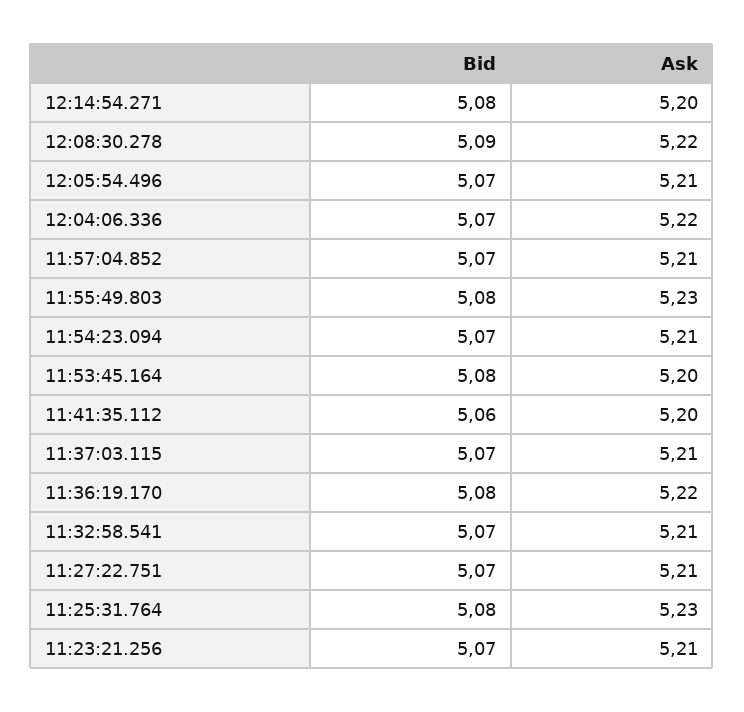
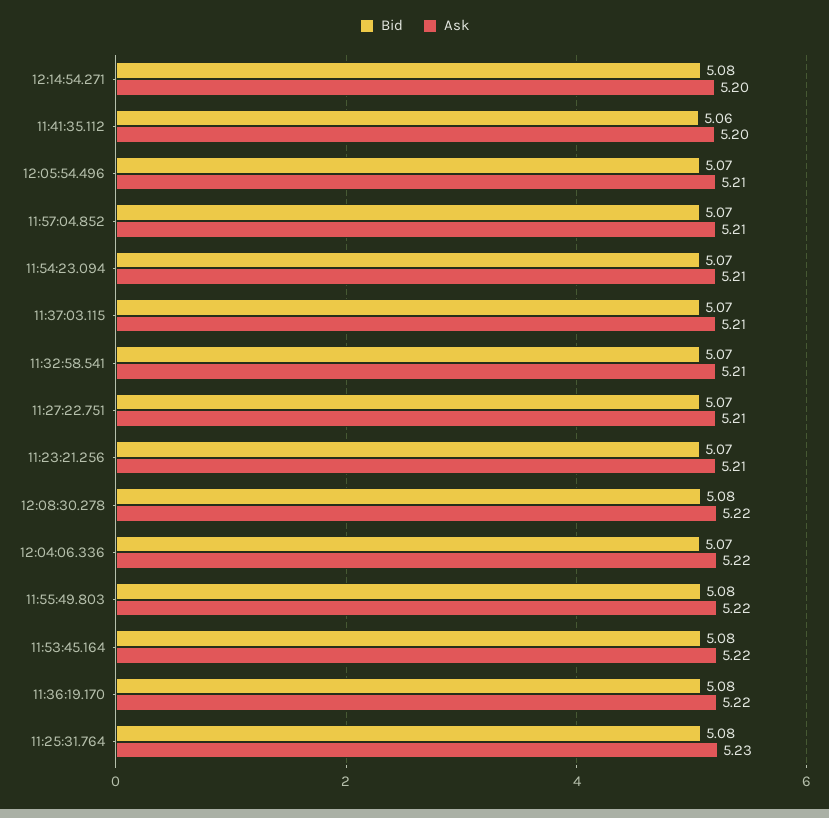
  {
    "Bid": {
      "12:14:54.271": 5.08,
-     "12:08:30.278": 5.09,
+     "12:08:30.278": 5.08,
      "12:05:54.496": 5.07,
      "12:04:06.336": 5.07,
      "11:57:04.852": 5.07,
      "11:55:49.803": 5.08,
      "11:54:23.094": 5.07,
      "11:53:45.164": 5.08,
      "11:41:35.112": 5.06,
      "11:37:03.115": 5.07,
      "11:36:19.170": 5.08,
      "11:32:58.541": 5.07,
      "11:27:22.751": 5.07,
      "11:25:31.764": 5.08,
      "11:23:21.256": 5.07
    },
    "Ask": {
      "12:14:54.271": 5.2,
      "12:08:30.278": 5.22,
      "12:05:54.496": 5.21,
      "12:04:06.336": 5.22,
      "11:57:04.852": 5.21,
-     "11:55:49.803": 5.23,
+     "11:55:49.803": 5.22,
      "11:54:23.094": 5.21,
-     "11:53:45.164": 5.2,
+     "11:53:45.164": 5.22,
      "11:41:35.112": 5.2,
      "11:37:03.115": 5.21,
      "11:36:19.170": 5.22,
      "11:32:58.541": 5.21,
      "11:27:22.751": 5.21,
      "11:25:31.764": 5.23,
      "11:23:21.256": 5.21
    }
  }

